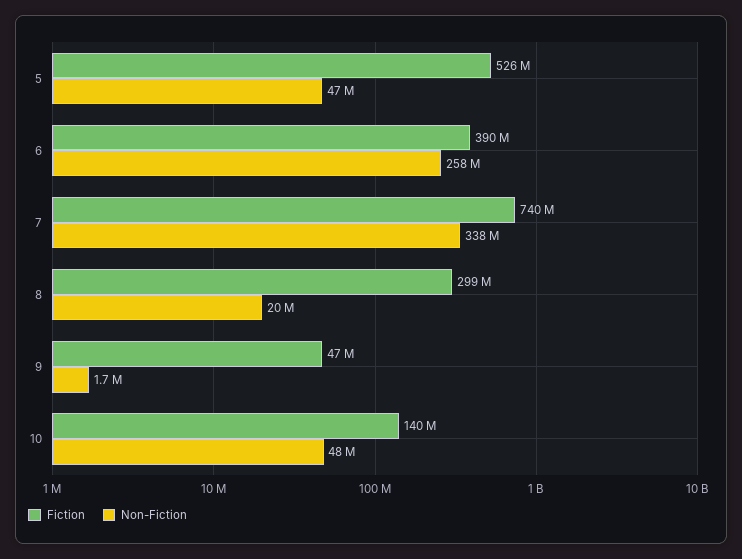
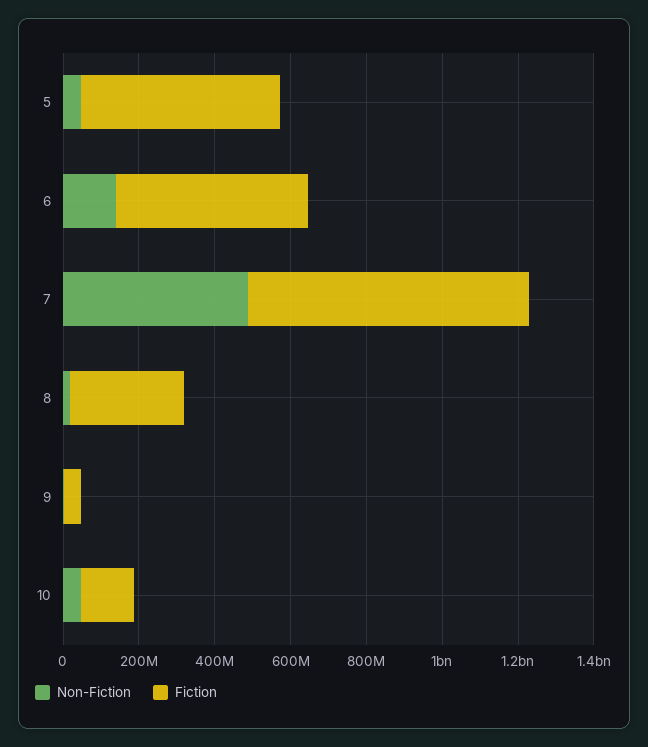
  {
    "Fiction": {
      "5": 526000000,
-     "6": 390000000,
+     "6": 500000000,
      "7": 740000000,
      "8": 299000000,
      "9": 47000000,
      "10": 140000000
    },
    "Non-Fiction": {
      "5": 47000000,
-     "6": 258000000,
+     "6": 150000000,
-     "7": 338000000,
+     "7": 500000000,
      "8": 20000000,
      "9": 1700000,
      "10": 48000000
    }
  }

